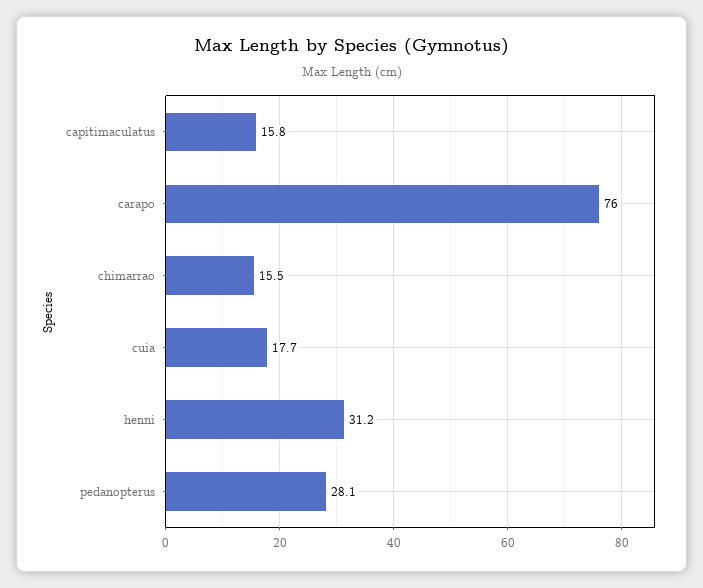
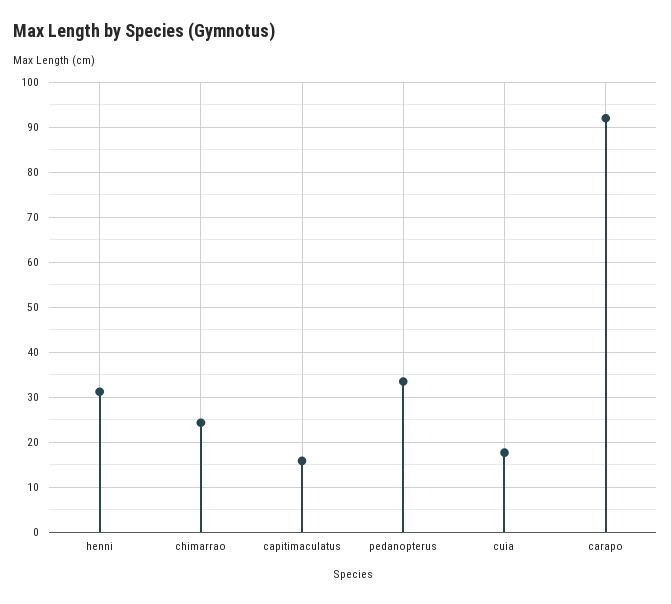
  {
    "capitimaculatus": 15.8,
-   "carapo": 76,
+   "carapo": 92,
-   "chimarrao": 15.5,
+   "chimarrao": 24,
    "cuia": 17.7,
    "henni": 31.2,
-   "pedanopterus": 28.1
+   "pedanopterus": 34
  }

